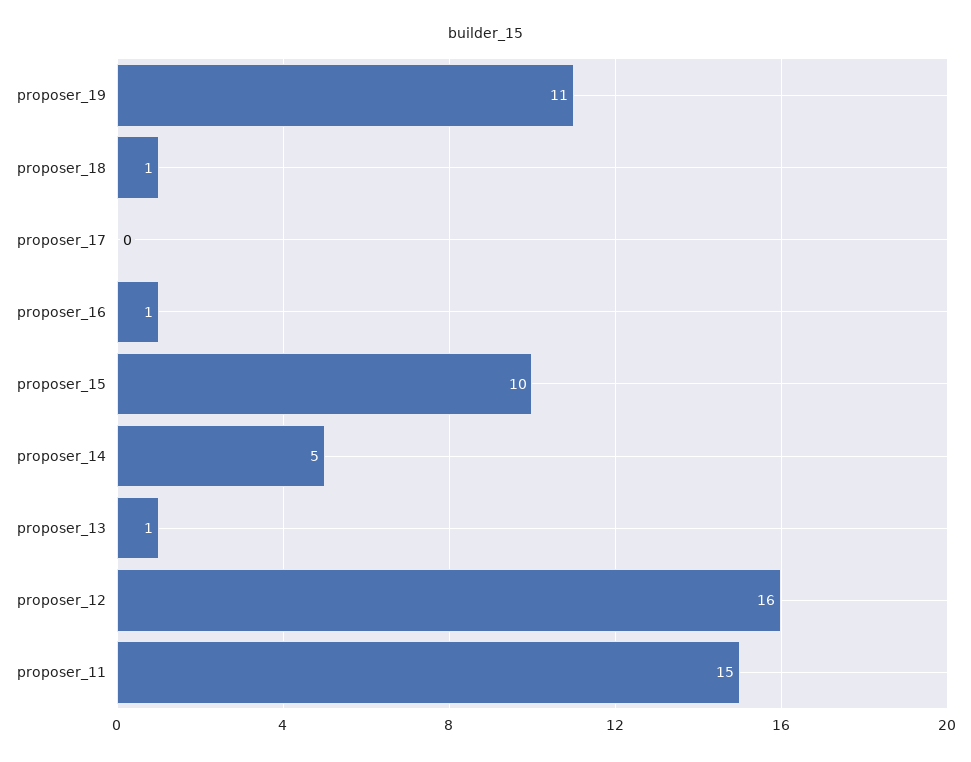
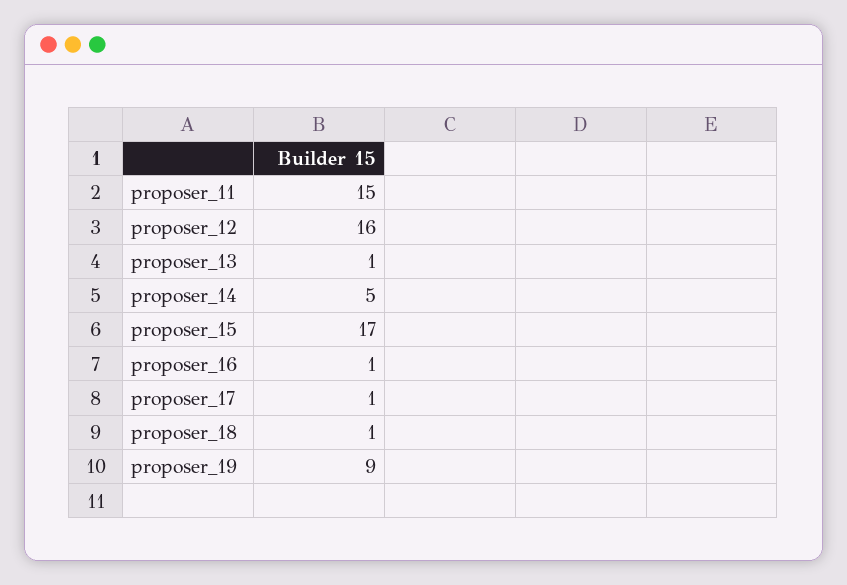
  {
-   "proposer_19": 11,
+   "proposer_19": 9,
    "proposer_18": 1,
-   "proposer_17": 0,
+   "proposer_17": 1,
    "proposer_16": 1,
-   "proposer_15": 10,
+   "proposer_15": 17,
    "proposer_14": 5,
    "proposer_13": 1,
    "proposer_12": 16,
    "proposer_11": 15
  }

